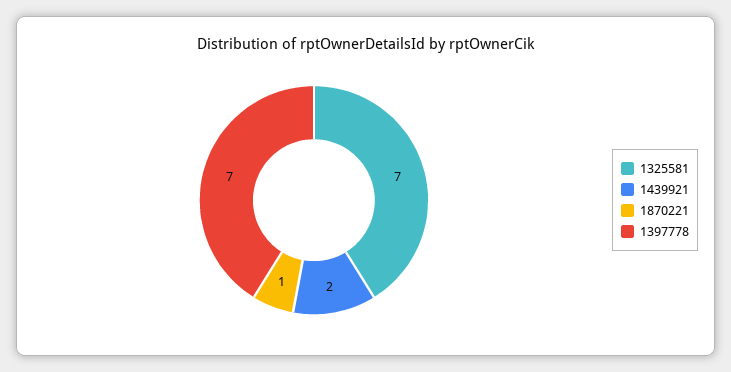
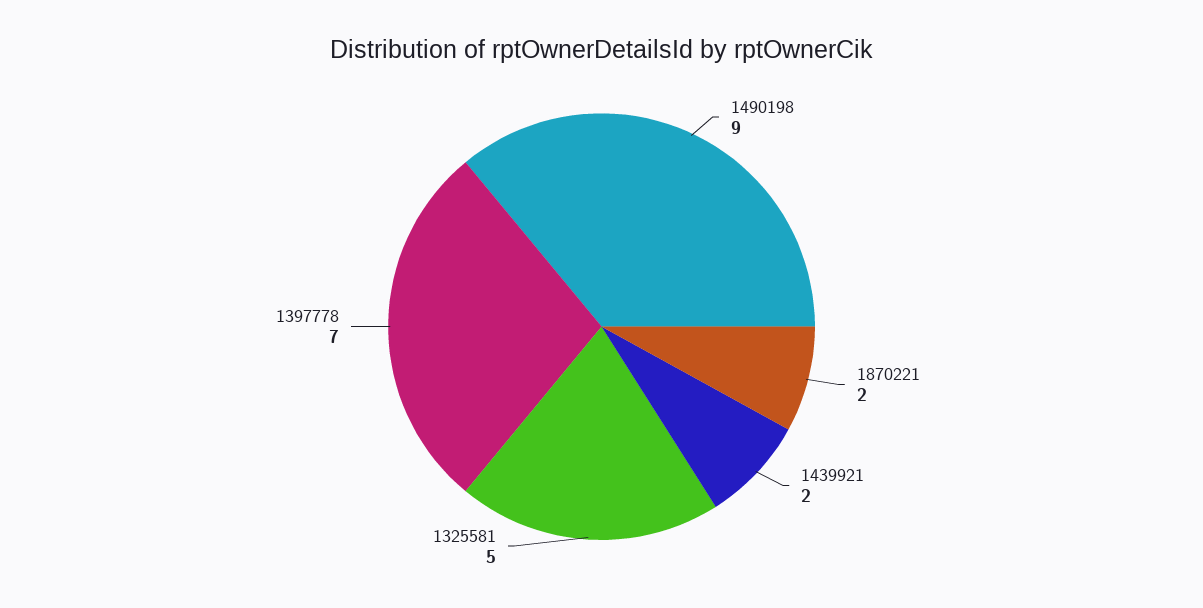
  {
-   "1325581": 7,
+   "1325581": 5,
    "1439921": 2,
-   "1870221": 1,
+   "1870221": 2,
-   "1397778": 7
+   "1397778": 7,
+   "1490198": 9
  }

